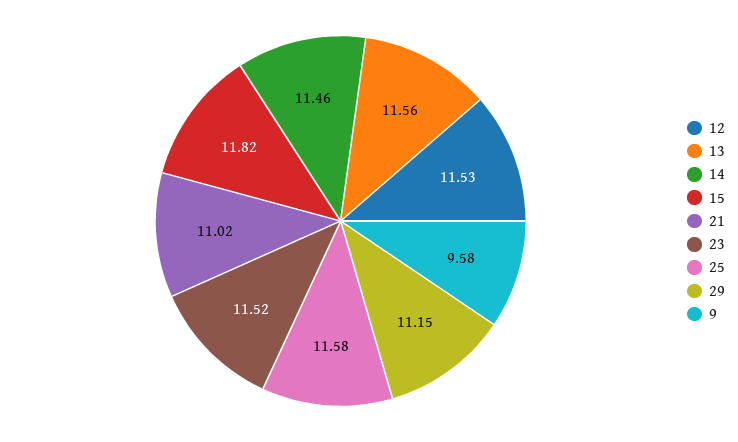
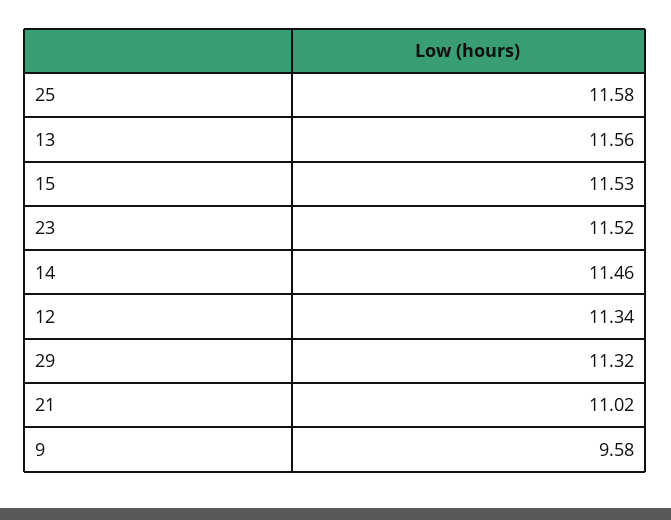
  {
-   "12": 11.53,
+   "12": 11.34,
    "13": 11.56,
    "14": 11.46,
-   "15": 11.82,
+   "15": 11.53,
    "21": 11.02,
    "23": 11.52,
    "25": 11.58,
-   "29": 11.15,
+   "29": 11.32,
    "9": 9.58
  }

